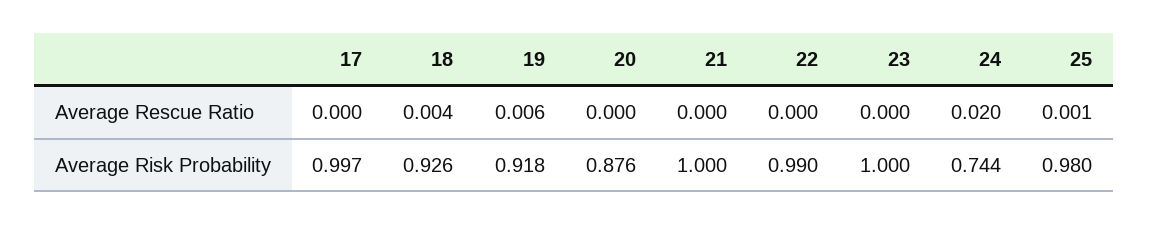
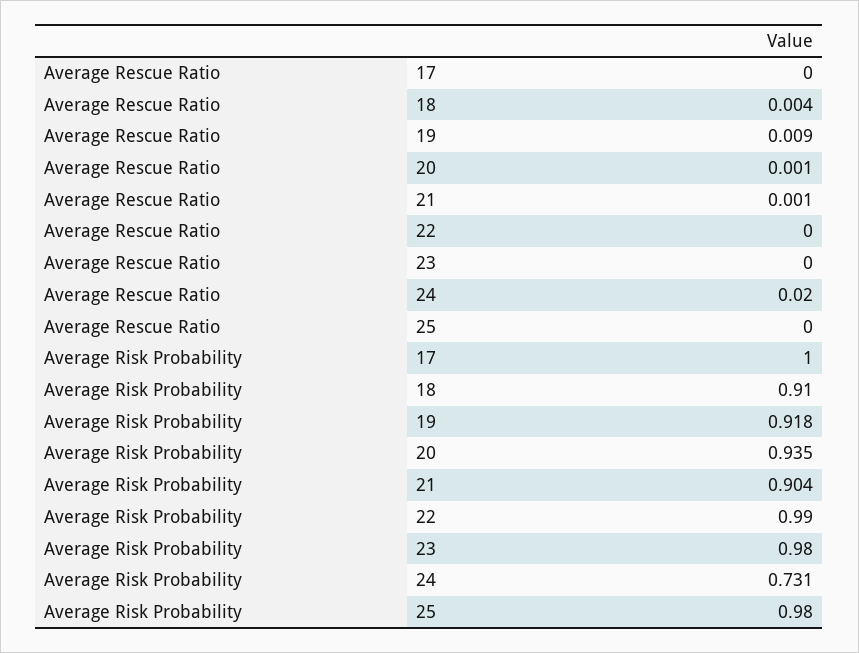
  {
    "17": {
      "Average Rescue Ratio": 0,
-     "Average Risk Probability": 0.997
+     "Average Risk Probability": 1
    },
    "18": {
      "Average Rescue Ratio": 0.004,
-     "Average Risk Probability": 0.926
+     "Average Risk Probability": 0.91
    },
    "19": {
-     "Average Rescue Ratio": 0.006,
+     "Average Rescue Ratio": 0.009,
      "Average Risk Probability": 0.918
    },
    "20": {
-     "Average Rescue Ratio": 0,
+     "Average Rescue Ratio": 0.001,
-     "Average Risk Probability": 0.876
+     "Average Risk Probability": 0.935
    },
    "21": {
-     "Average Rescue Ratio": 0,
+     "Average Rescue Ratio": 0.001,
-     "Average Risk Probability": 1
+     "Average Risk Probability": 0.904
    },
    "22": {
      "Average Rescue Ratio": 0,
      "Average Risk Probability": 0.99
    },
    "23": {
      "Average Rescue Ratio": 0,
-     "Average Risk Probability": 1
+     "Average Risk Probability": 0.98
    },
    "24": {
      "Average Rescue Ratio": 0.02,
-     "Average Risk Probability": 0.744
+     "Average Risk Probability": 0.731
    },
    "25": {
-     "Average Rescue Ratio": 0.001,
+     "Average Rescue Ratio": 0,
      "Average Risk Probability": 0.98
    }
  }

